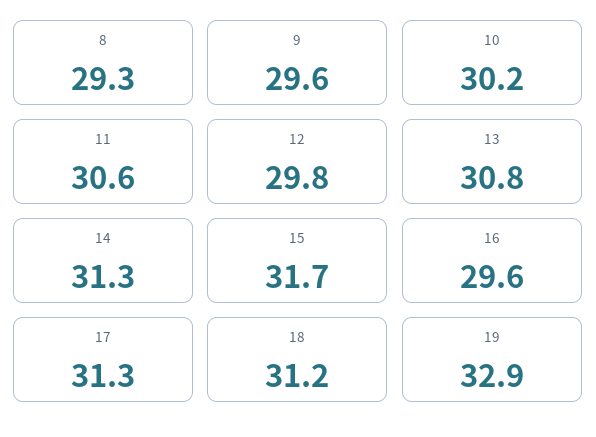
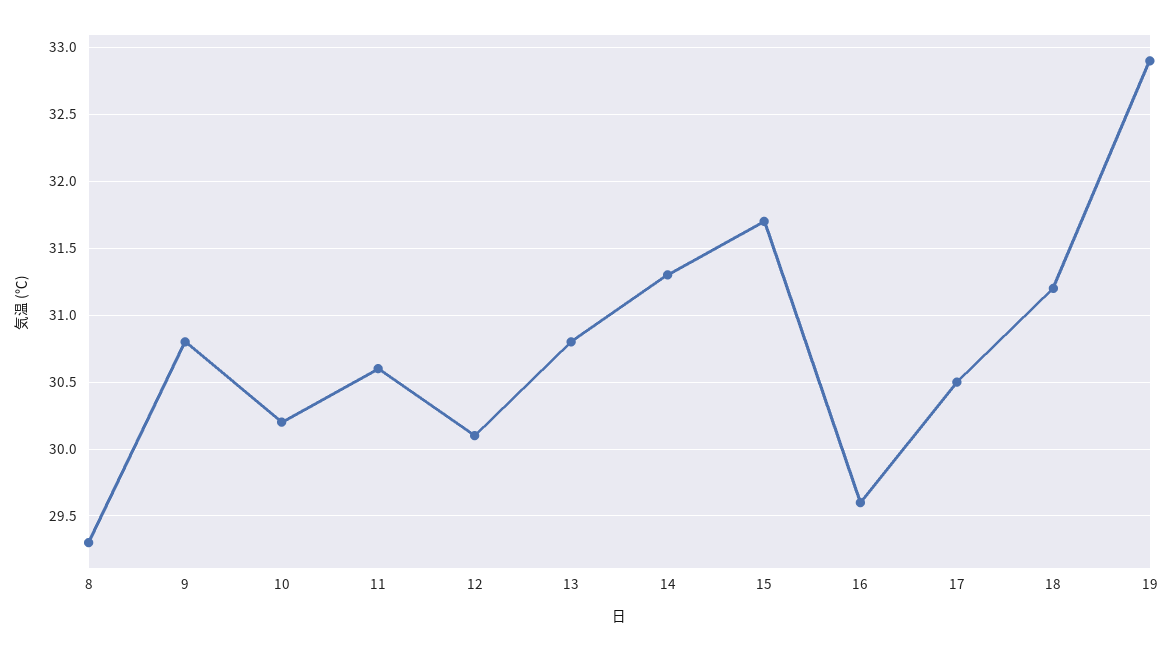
  {
    "8": 29.3,
-   "9": 29.6,
+   "9": 30.8,
    "10": 30.2,
    "11": 30.6,
-   "12": 29.8,
+   "12": 30.1,
    "13": 30.8,
    "14": 31.3,
    "15": 31.7,
    "16": 29.6,
-   "17": 31.3,
+   "17": 30.5,
    "18": 31.2,
    "19": 32.9
  }

